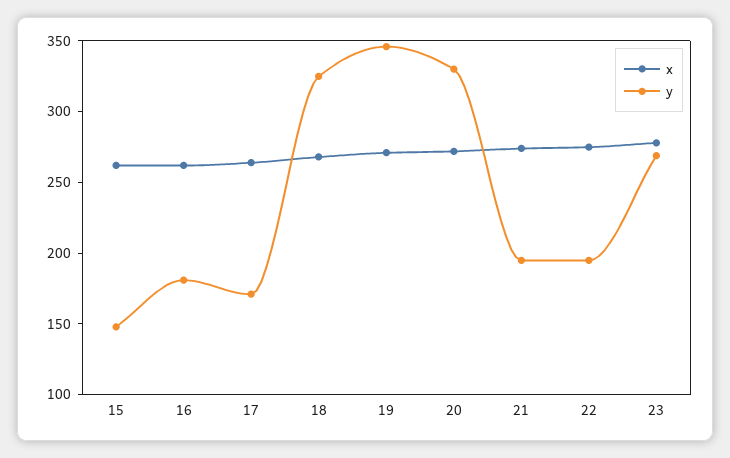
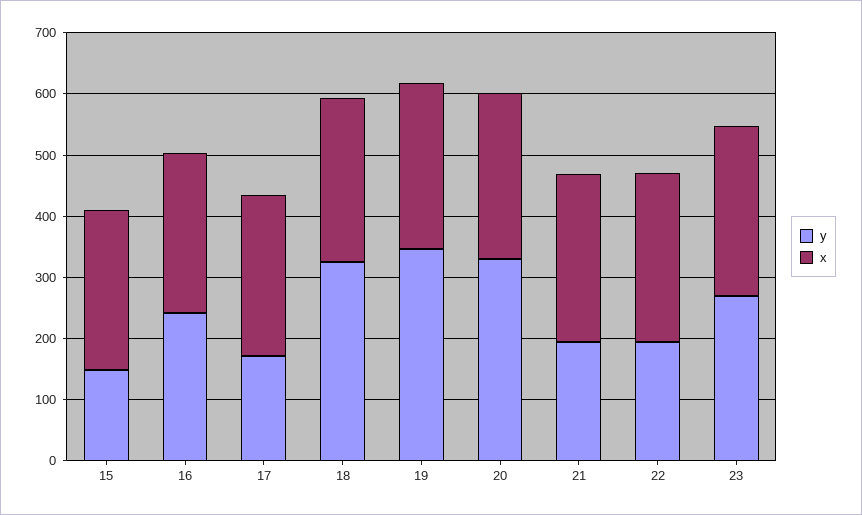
  {
    "x": {
      "15": 260,
      "16": 260,
      "17": 260,
      "18": 270,
      "19": 270,
      "20": 270,
      "21": 270,
      "22": 280,
      "23": 280
    },
    "y": {
      "15": 150,
-     "16": 180,
+     "16": 240,
      "17": 170,
      "18": 330,
      "19": 350,
      "20": 330,
      "21": 200,
      "22": 200,
      "23": 270
    }
  }

